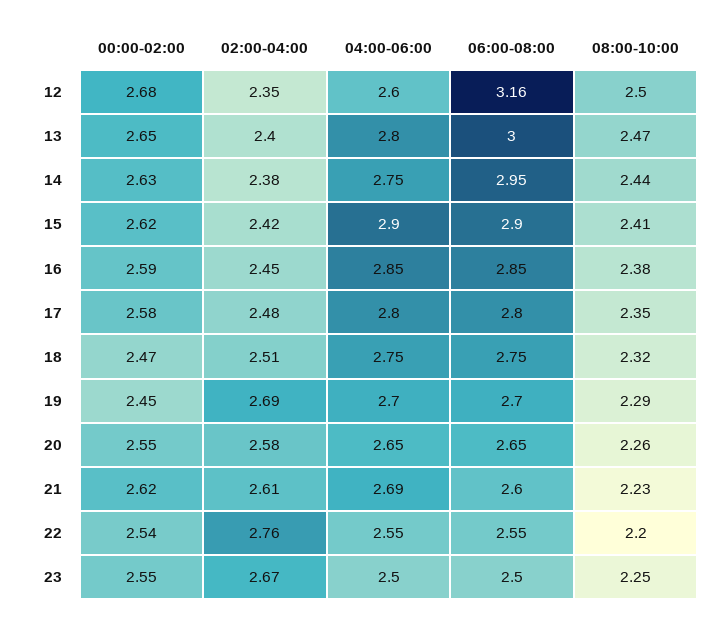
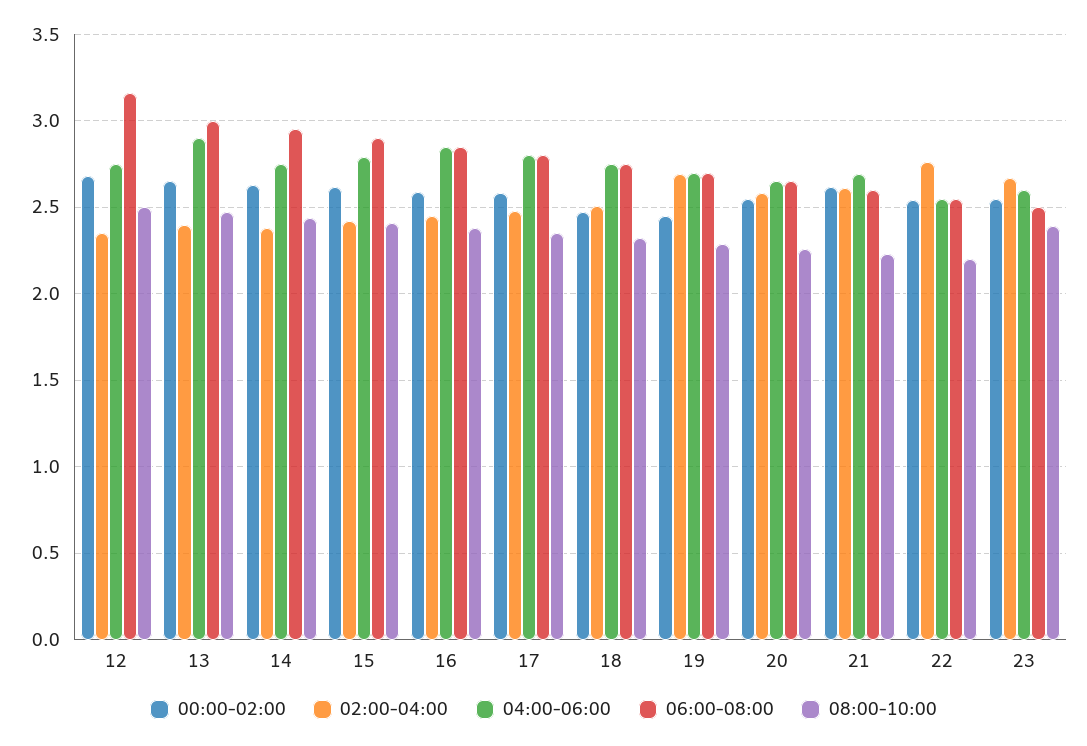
  {
    "00:00-02:00": {
      "12": 2.68,
      "13": 2.65,
      "14": 2.63,
      "15": 2.62,
      "16": 2.59,
      "17": 2.58,
      "18": 2.47,
      "19": 2.45,
      "20": 2.55,
      "21": 2.62,
      "22": 2.54,
      "23": 2.55
    },
    "02:00-04:00": {
      "12": 2.35,
      "13": 2.4,
      "14": 2.38,
      "15": 2.42,
      "16": 2.45,
      "17": 2.48,
      "18": 2.51,
      "19": 2.69,
      "20": 2.58,
      "21": 2.61,
      "22": 2.76,
      "23": 2.67
    },
    "04:00-06:00": {
-     "12": 2.6,
+     "12": 2.75,
-     "13": 2.8,
+     "13": 2.9,
      "14": 2.75,
-     "15": 2.9,
+     "15": 2.8,
      "16": 2.85,
      "17": 2.8,
      "18": 2.75,
      "19": 2.7,
      "20": 2.65,
      "21": 2.69,
      "22": 2.55,
-     "23": 2.5
+     "23": 2.6
    },
    "06:00-08:00": {
      "12": 3.16,
      "13": 3,
      "14": 2.95,
      "15": 2.9,
      "16": 2.85,
      "17": 2.8,
      "18": 2.75,
      "19": 2.7,
      "20": 2.65,
      "21": 2.6,
      "22": 2.55,
      "23": 2.5
    },
    "08:00-10:00": {
      "12": 2.5,
      "13": 2.47,
      "14": 2.44,
      "15": 2.41,
      "16": 2.38,
      "17": 2.35,
      "18": 2.32,
      "19": 2.29,
      "20": 2.26,
      "21": 2.23,
      "22": 2.2,
-     "23": 2.25
+     "23": 2.4
    }
  }

